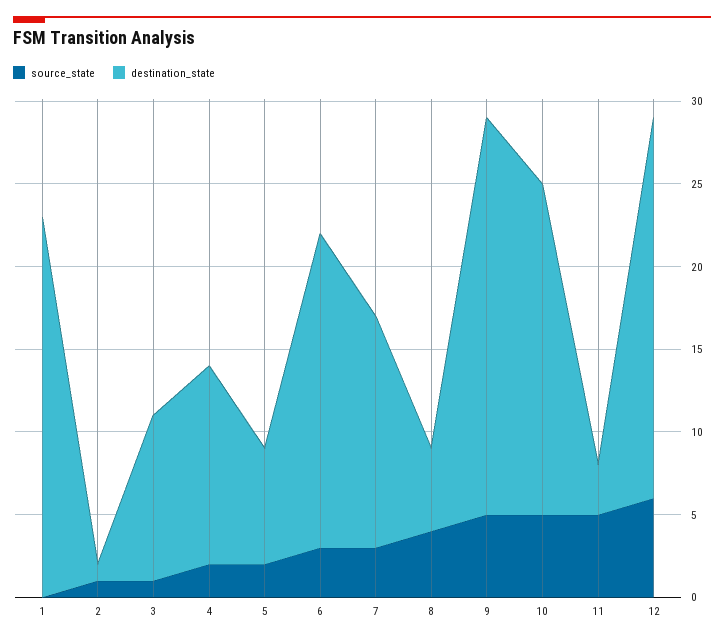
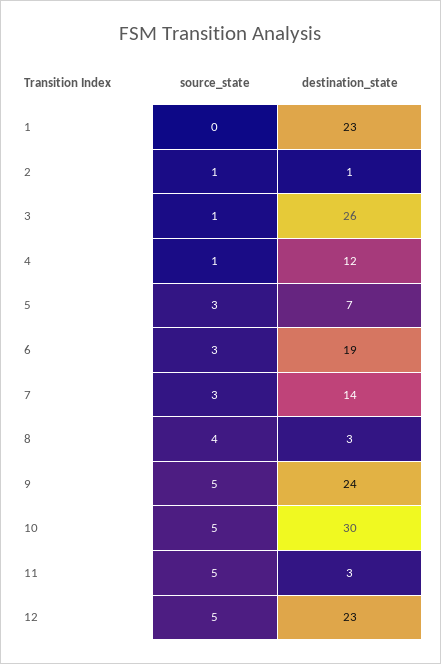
  {
    "source_state": {
      "1": 0,
      "2": 1,
      "3": 1,
-     "4": 2,
+     "4": 1,
-     "5": 2,
+     "5": 3,
      "6": 3,
      "7": 3,
      "8": 4,
      "9": 5,
      "10": 5,
      "11": 5,
-     "12": 6
+     "12": 5
    },
    "destination_state": {
      "1": 23,
      "2": 1,
-     "3": 10,
+     "3": 26,
      "4": 12,
      "5": 7,
      "6": 19,
      "7": 14,
-     "8": 5,
+     "8": 3,
      "9": 24,
-     "10": 20,
+     "10": 30,
      "11": 3,
      "12": 23
    }
  }

